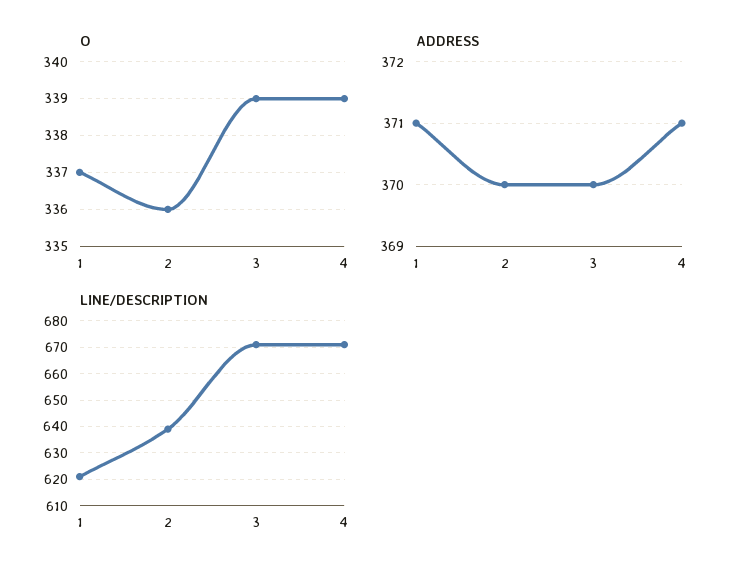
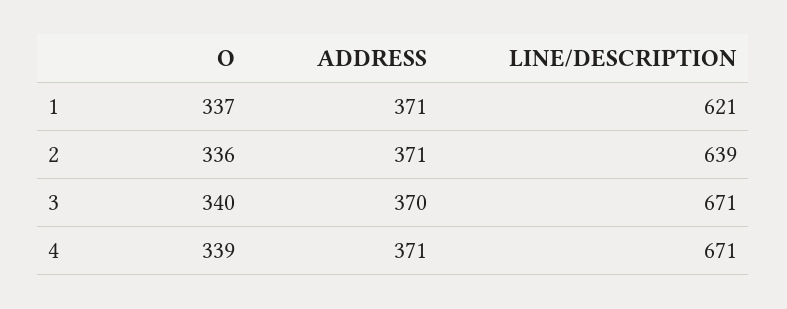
  {
    "O": {
      "1": 337,
      "2": 336,
-     "3": 339,
+     "3": 340,
      "4": 339
    },
    "ADDRESS": {
      "1": 371,
-     "2": 370,
+     "2": 371,
      "3": 370,
      "4": 371
    },
    "LINE/DESCRIPTION": {
      "1": 621,
      "2": 639,
      "3": 671,
      "4": 671
    }
  }

